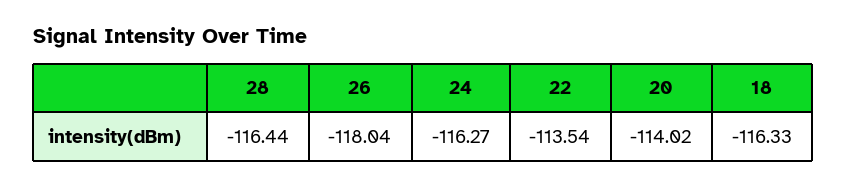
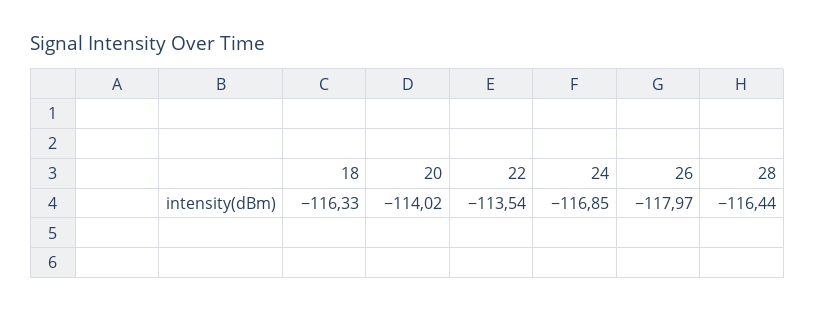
  {
    "28": -116.44,
-   "26": -118.04,
+   "26": -117.97,
-   "24": -116.27,
+   "24": -116.85,
    "22": -113.54,
    "20": -114.02,
    "18": -116.33
  }

